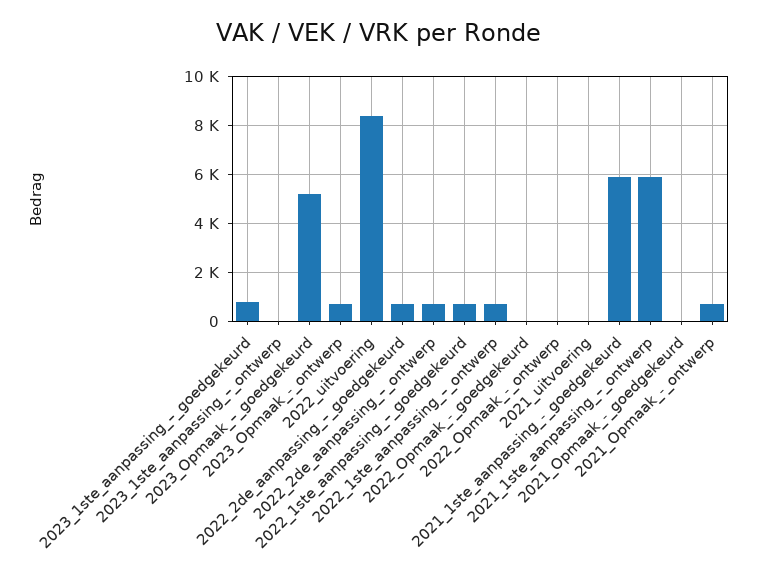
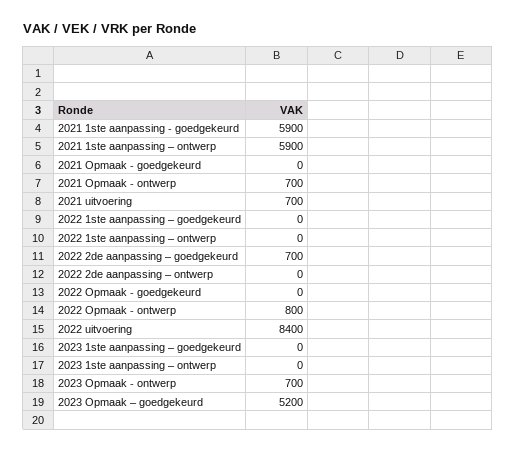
  {
-   "2023_1ste_aanpassing_–_goedgekeurd": 750,
+   "2023_1ste_aanpassing_–_goedgekeurd": 0,
    "2023_1ste_aanpassing_–_ontwerp": 0,
    "2023_Opmaak_–_goedgekeurd": 5200,
    "2023_Opmaak_-_ontwerp": 700,
    "2022_uitvoering": 8400,
    "2022_2de_aanpassing_–_goedgekeurd": 700,
-   "2022_2de_aanpassing_–_ontwerp": 750,
+   "2022_2de_aanpassing_–_ontwerp": 0,
-   "2022_1ste_aanpassing_–_goedgekeurd": 750,
+   "2022_1ste_aanpassing_–_goedgekeurd": 0,
-   "2022_1ste_aanpassing_–_ontwerp": 750,
+   "2022_1ste_aanpassing_–_ontwerp": 0,
    "2022_Opmaak_-_goedgekeurd": 0,
-   "2022_Opmaak_-_ontwerp": 0,
+   "2022_Opmaak_-_ontwerp": 800,
-   "2021_uitvoering": 0,
+   "2021_uitvoering": 700,
    "2021_1ste_aanpassing_-_goedgekeurd": 5900,
    "2021_1ste_aanpassing_–_ontwerp": 5900,
    "2021_Opmaak_-_goedgekeurd": 0,
    "2021_Opmaak_-_ontwerp": 700
  }

